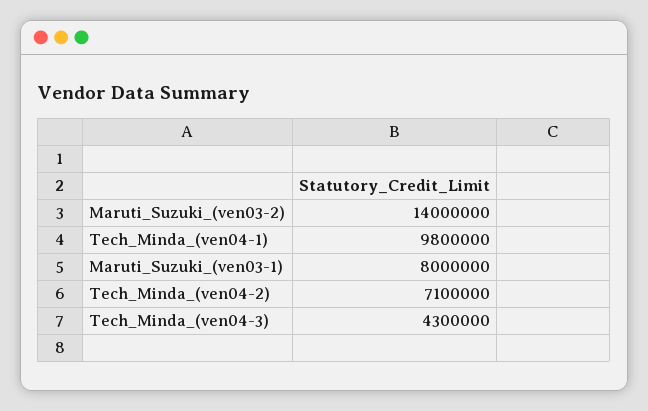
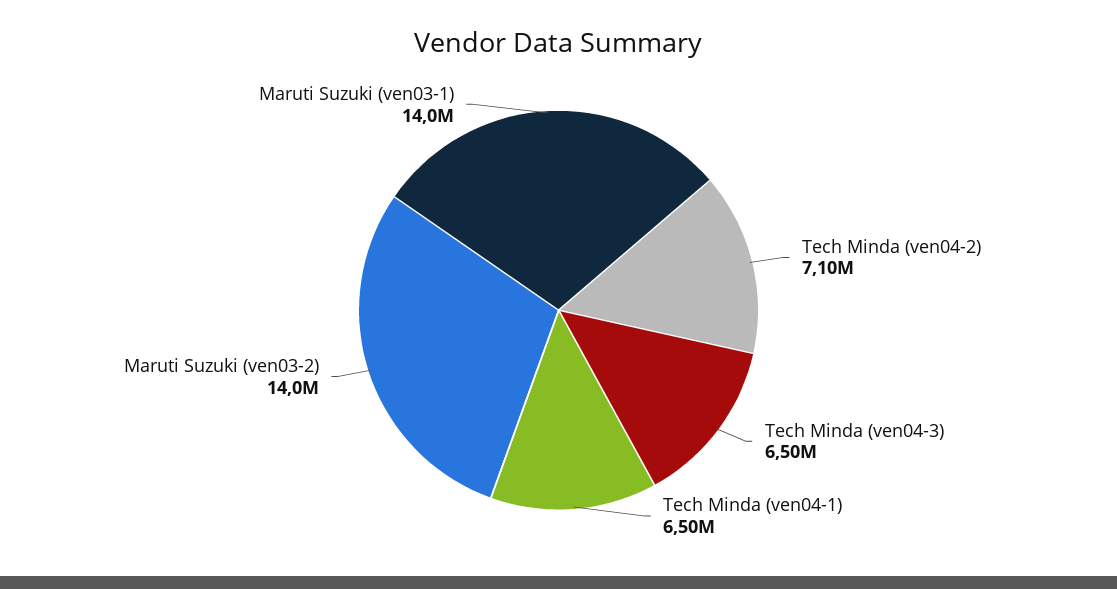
  {
    "Maruti_Suzuki_(ven03-2)": 14000000,
-   "Tech_Minda_(ven04-1)": 9800000,
+   "Tech_Minda_(ven04-1)": 6500000,
-   "Maruti_Suzuki_(ven03-1)": 8000000,
+   "Maruti_Suzuki_(ven03-1)": 14000000,
    "Tech_Minda_(ven04-2)": 7100000,
-   "Tech_Minda_(ven04-3)": 4300000
+   "Tech_Minda_(ven04-3)": 6500000
  }

